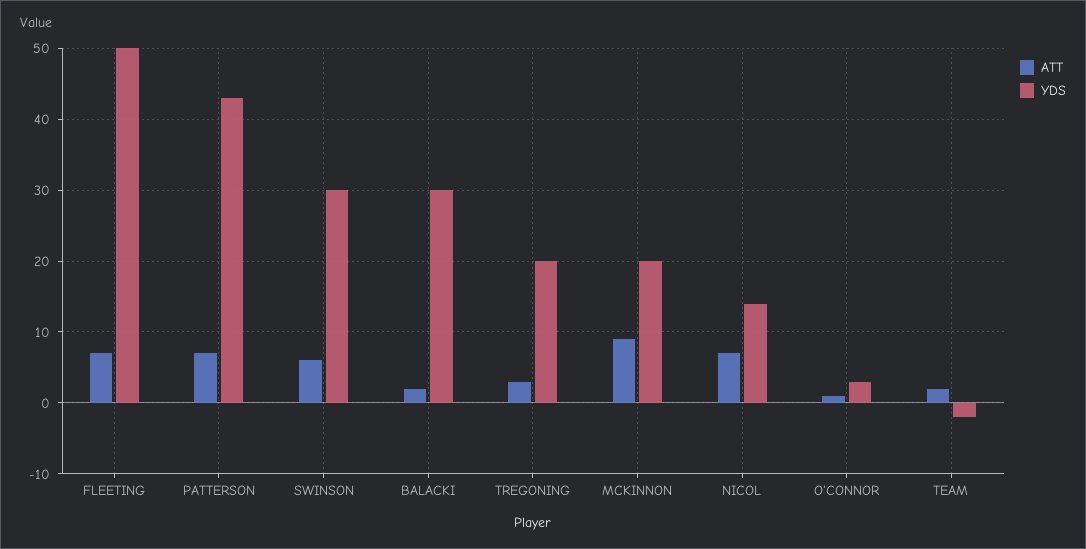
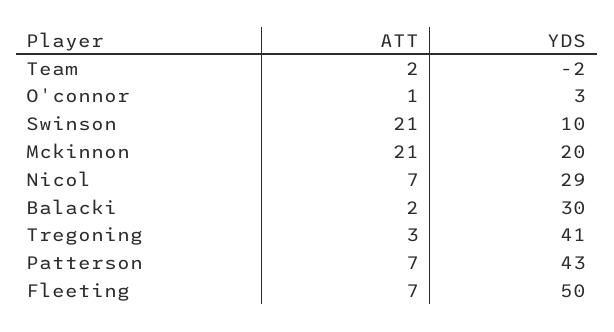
  {
    "ATT": {
      "FLEETING": 7,
      "PATTERSON": 7,
-     "SWINSON": 6,
+     "SWINSON": 21,
      "BALACKI": 2,
      "TREGONING": 3,
-     "MCKINNON": 9,
+     "MCKINNON": 21,
      "NICOL": 7,
      "O'CONNOR": 1,
      "TEAM": 2
    },
    "YDS": {
      "FLEETING": 50,
      "PATTERSON": 43,
-     "SWINSON": 30,
+     "SWINSON": 10,
      "BALACKI": 30,
-     "TREGONING": 20,
+     "TREGONING": 41,
      "MCKINNON": 20,
-     "NICOL": 14,
+     "NICOL": 29,
      "O'CONNOR": 3,
      "TEAM": -2
    }
  }

